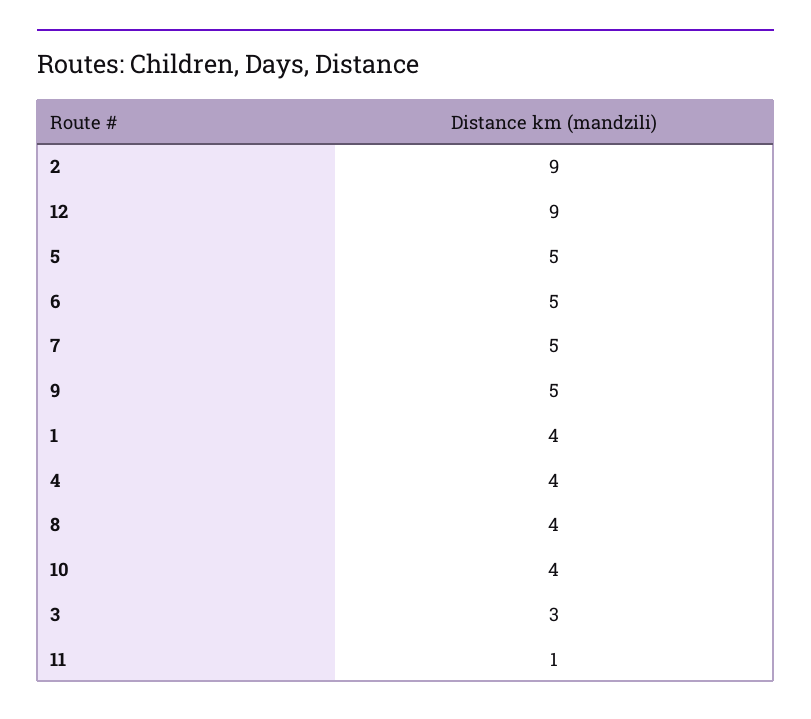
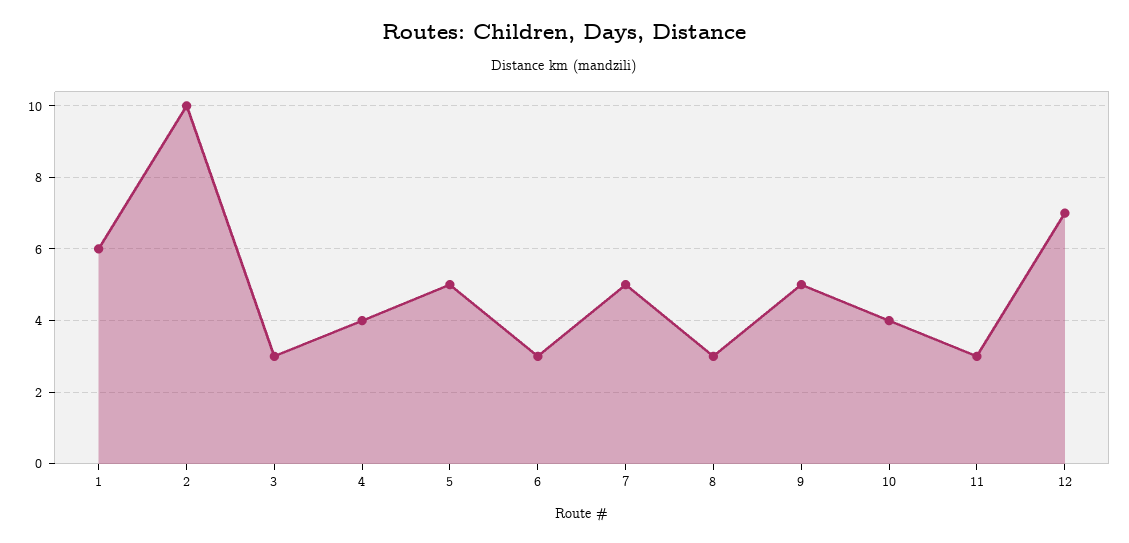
  {
-   "2": 9,
+   "2": 10,
-   "12": 9,
+   "12": 7,
    "5": 5,
-   "6": 5,
+   "6": 3,
    "7": 5,
    "9": 5,
-   "1": 4,
+   "1": 6,
    "4": 4,
-   "8": 4,
+   "8": 3,
    "10": 4,
    "3": 3,
-   "11": 1
+   "11": 3
  }

